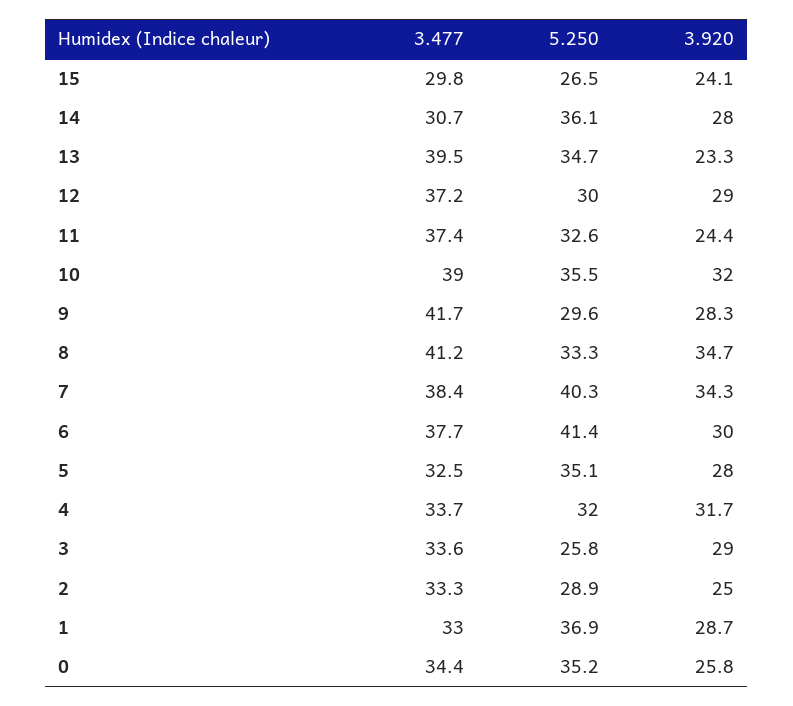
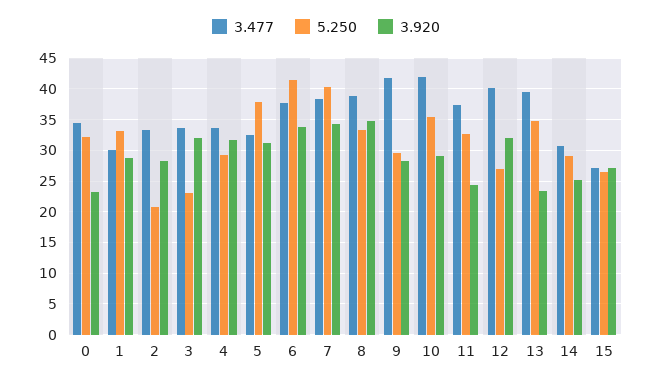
  {
    "3.477": {
-     "15": 29.8,
+     "15": 27,
      "14": 30.7,
      "13": 39.5,
-     "12": 37.2,
+     "12": 40,
      "11": 37.4,
-     "10": 39,
+     "10": 42,
      "9": 41.7,
-     "8": 41.2,
+     "8": 39,
      "7": 38.4,
      "6": 37.7,
      "5": 32.5,
      "4": 33.7,
      "3": 33.6,
      "2": 33.3,
-     "1": 33,
+     "1": 30,
      "0": 34.4
    },
    "5.250": {
      "15": 26.5,
-     "14": 36.1,
+     "14": 29,
      "13": 34.7,
-     "12": 30,
+     "12": 27,
      "11": 32.6,
      "10": 35.5,
      "9": 29.6,
      "8": 33.3,
      "7": 40.3,
      "6": 41.4,
-     "5": 35.1,
+     "5": 38,
-     "4": 32,
+     "4": 29,
-     "3": 25.8,
+     "3": 23,
-     "2": 28.9,
+     "2": 21,
-     "1": 36.9,
+     "1": 33,
-     "0": 35.2
+     "0": 32
    },
    "3.920": {
-     "15": 24.1,
+     "15": 27,
-     "14": 28,
+     "14": 25,
      "13": 23.3,
-     "12": 29,
+     "12": 32,
      "11": 24.4,
-     "10": 32,
+     "10": 29,
      "9": 28.3,
      "8": 34.7,
      "7": 34.3,
-     "6": 30,
+     "6": 34,
-     "5": 28,
+     "5": 31,
      "4": 31.7,
-     "3": 29,
+     "3": 32,
-     "2": 25,
+     "2": 28,
      "1": 28.7,
-     "0": 25.8
+     "0": 23
    }
  }

